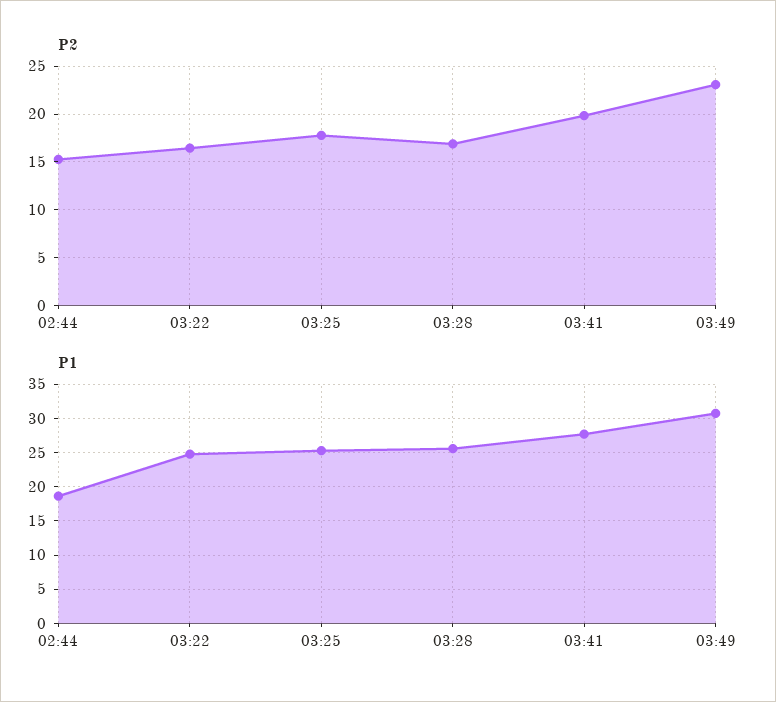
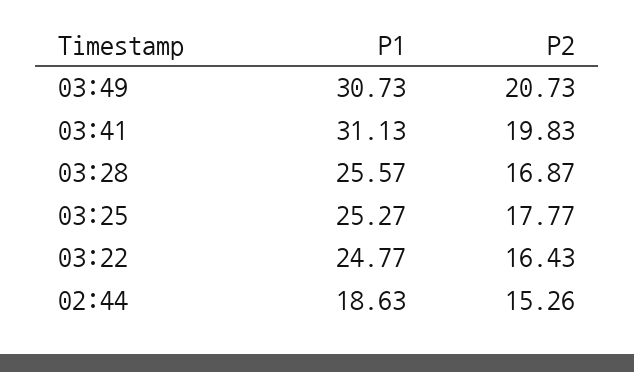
  {
    "P2": {
      "02:44": 15.26,
      "03:22": 16.43,
      "03:25": 17.77,
      "03:28": 16.87,
      "03:41": 19.83,
-     "03:49": 23
+     "03:49": 20.73
    },
    "P1": {
      "02:44": 18.63,
      "03:22": 24.77,
      "03:25": 25.27,
      "03:28": 25.57,
-     "03:41": 28,
+     "03:41": 31.13,
      "03:49": 30.73
    }
  }

